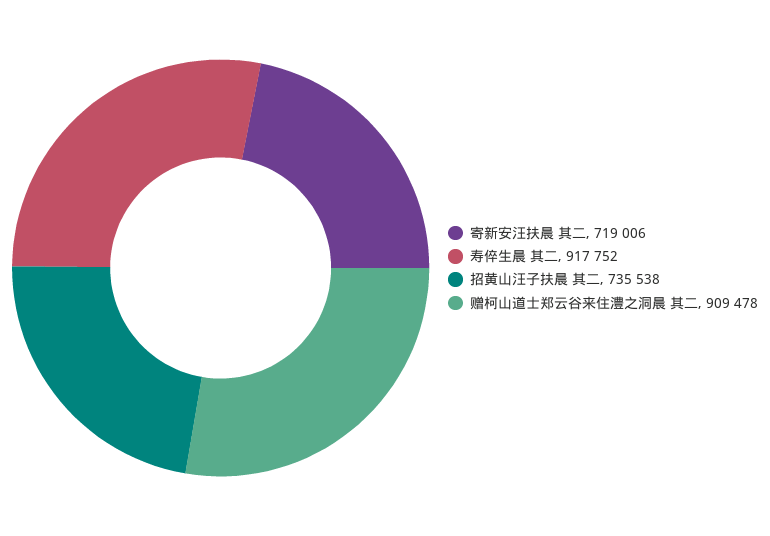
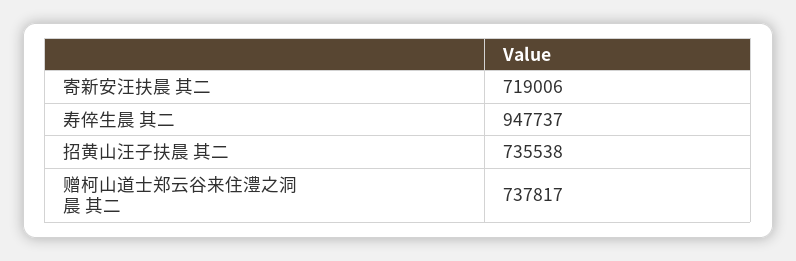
  {
    "寄新安汪扶晨 其二": 719006,
-   "寿倅生晨 其二": 917752,
+   "寿倅生晨 其二": 947737,
    "招黄山汪子扶晨 其二": 735538,
-   "赠柯山道士郑云谷来住澧之洞晨 其二": 909478
+   "赠柯山道士郑云谷来住澧之洞晨 其二": 737817
  }

